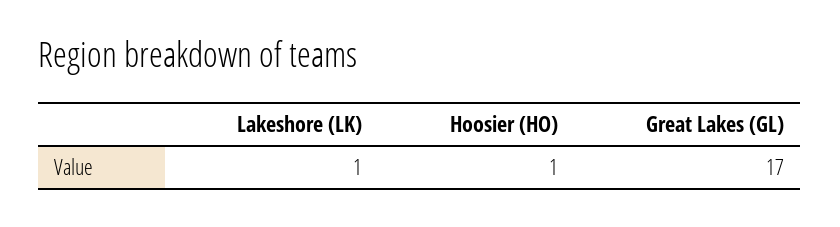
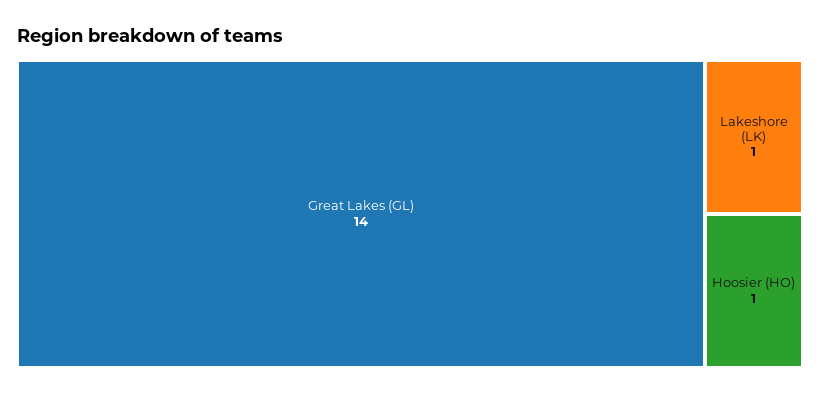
  {
    "Lakeshore (LK)": 1,
    "Hoosier (HO)": 1,
-   "Great Lakes (GL)": 17
+   "Great Lakes (GL)": 14
  }

